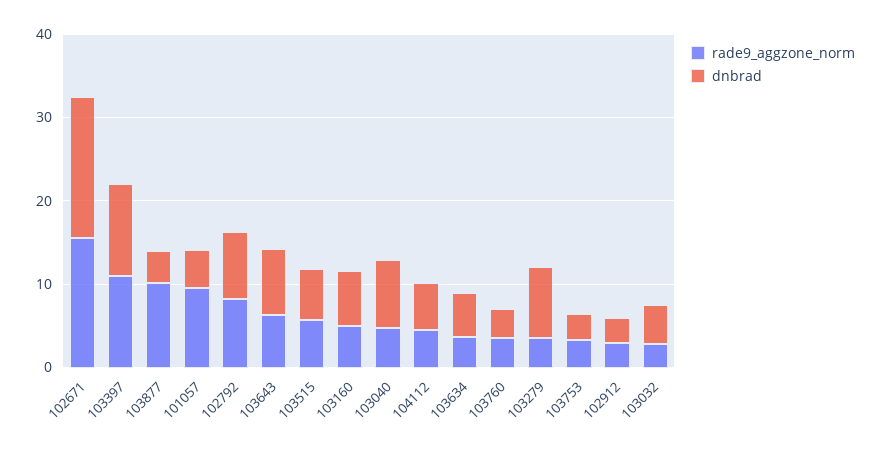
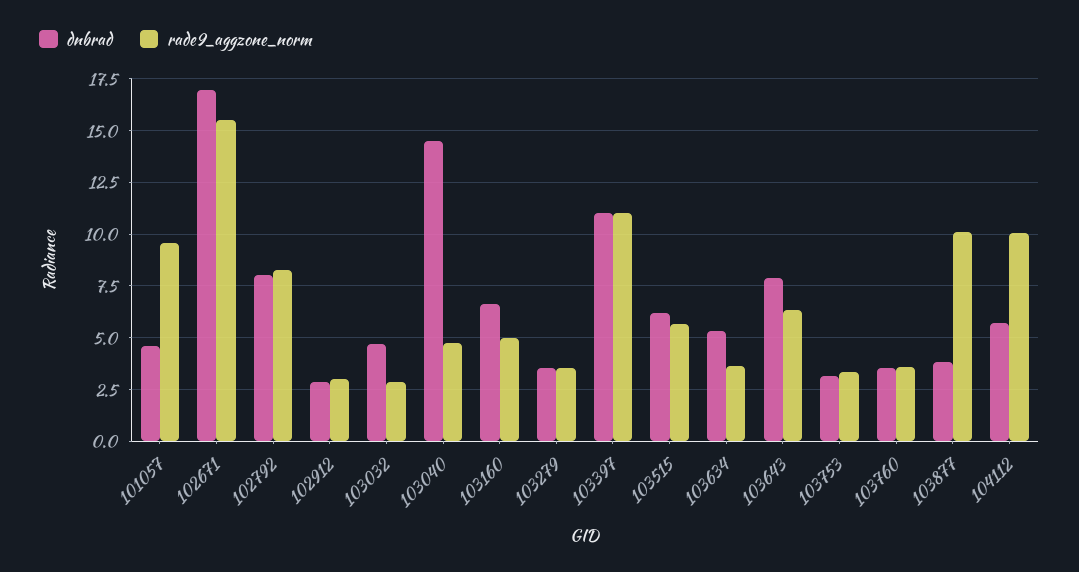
  {
    "rade9_aggzone_norm": {
      "102671": 15.5,
      "103397": 11,
      "103877": 10,
      "101057": 9.5,
      "102792": 8.5,
      "103643": 6.5,
      "103515": 5.5,
      "103160": 5,
      "103040": 5,
-     "104112": 4,
+     "104112": 10,
      "103634": 3.5,
      "103760": 3.5,
      "103279": 3.5,
      "103753": 3.5,
      "102912": 3,
      "103032": 3
    },
    "dnbrad": {
      "102671": 17,
      "103397": 11,
      "103877": 4,
      "101057": 4.5,
      "102792": 8,
      "103643": 8,
      "103515": 6,
      "103160": 6.5,
-     "103040": 8,
+     "103040": 14.5,
      "104112": 5.5,
      "103634": 5.5,
      "103760": 3.5,
-     "103279": 8,
+     "103279": 3.5,
      "103753": 3,
      "102912": 3,
      "103032": 4.5
    }
  }

